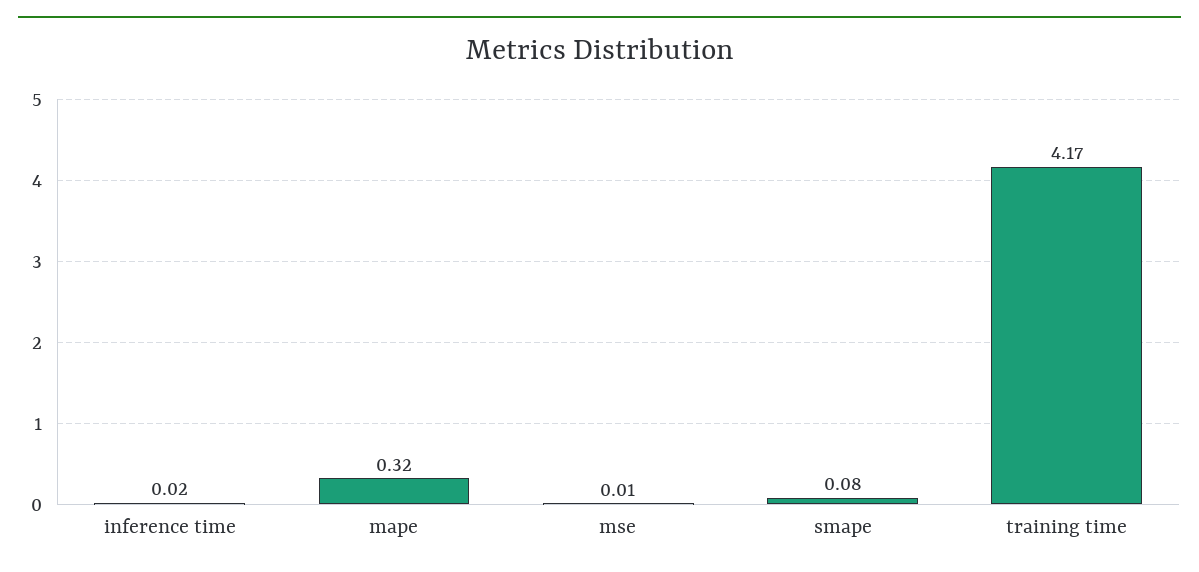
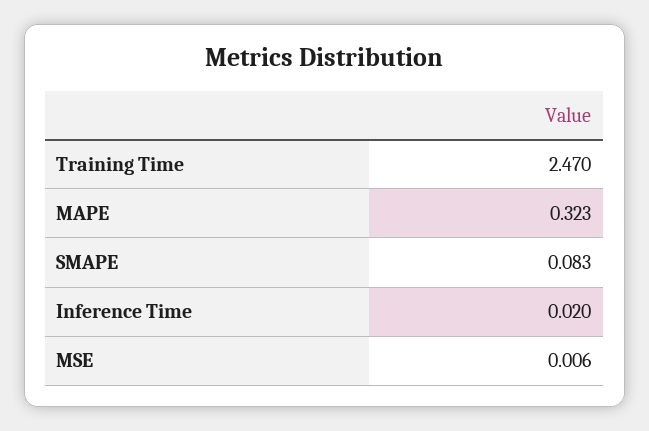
  {
    "inference time": 0.02,
    "mape": 0.323,
    "mse": 0.006,
    "smape": 0.083,
-   "training time": 4.17
+   "training time": 2.47
  }

